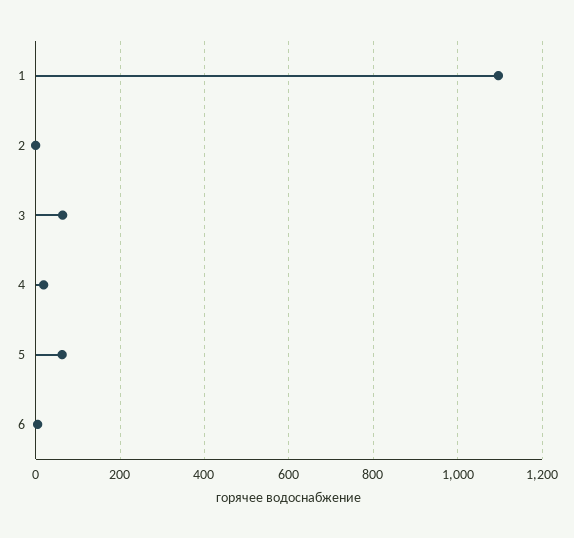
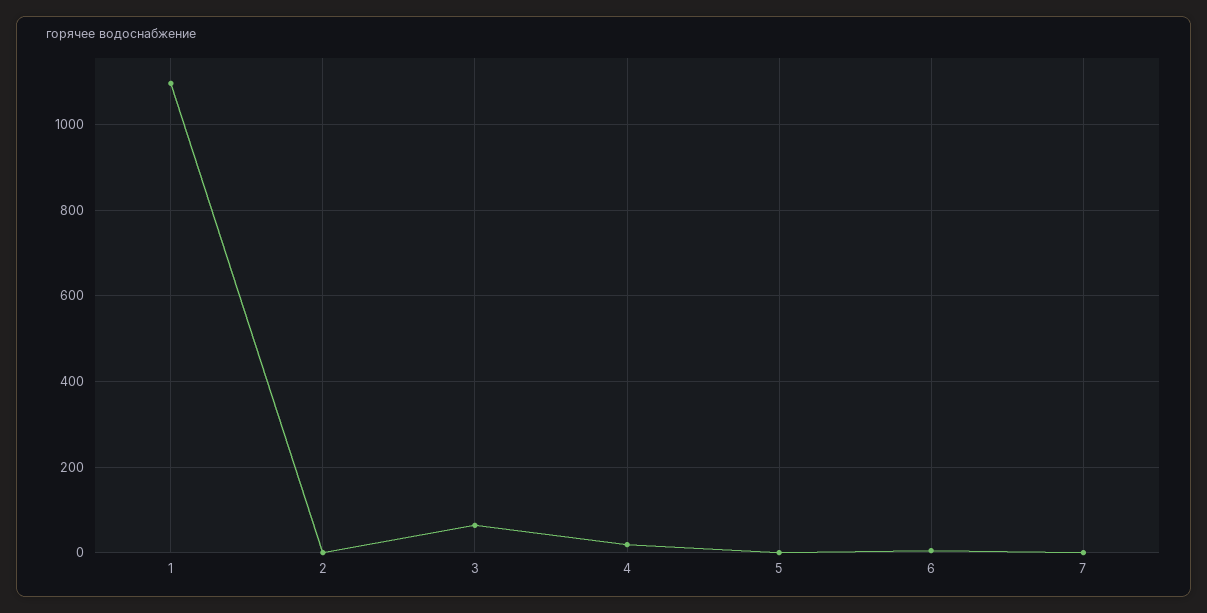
  {
    "1": 1100,
    "2": 0,
    "3": 60,
    "4": 20,
-   "5": 60,
+   "5": 0,
-   "6": 0
+   "6": 0,
+   "7": 0
  }

